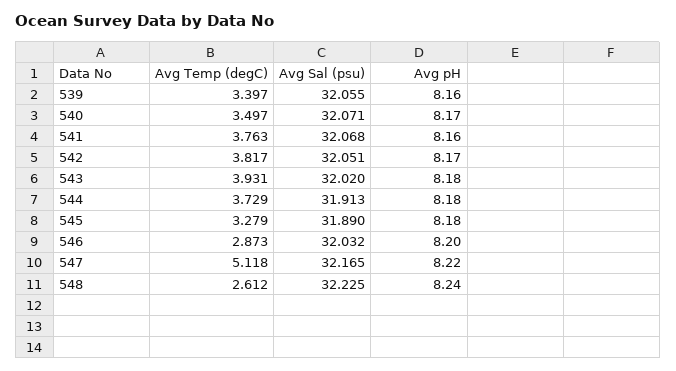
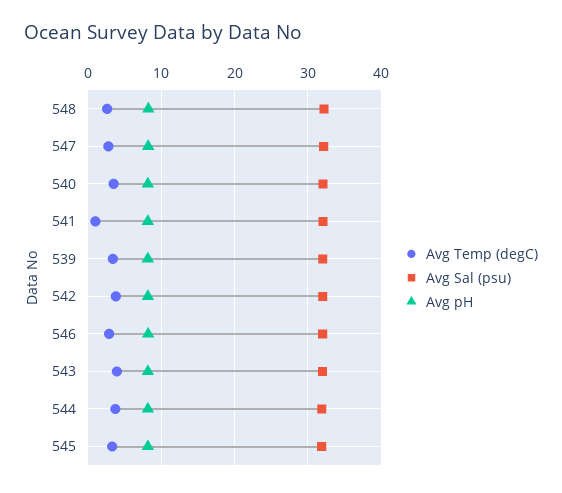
  {
    "Avg Temp (degC)": {
      "539": 3.397,
      "540": 3.497,
-     "541": 3.763,
+     "541": 1,
      "542": 3.817,
      "543": 3.931,
      "544": 3.729,
      "545": 3.279,
      "546": 2.873,
-     "547": 5.118,
+     "547": 3,
      "548": 2.612
    },
    "Avg Sal (psu)": {
      "539": 32.055,
      "540": 32.071,
      "541": 32.068,
      "542": 32.051,
      "543": 32.02,
      "544": 31.913,
      "545": 31.89,
      "546": 32.032,
      "547": 32.165,
      "548": 32.225
    },
    "Avg pH": {
      "539": 8.16,
      "540": 8.17,
      "541": 8.16,
      "542": 8.17,
      "543": 8.18,
      "544": 8.18,
      "545": 8.18,
      "546": 8.2,
      "547": 8.22,
      "548": 8.24
    }
  }

